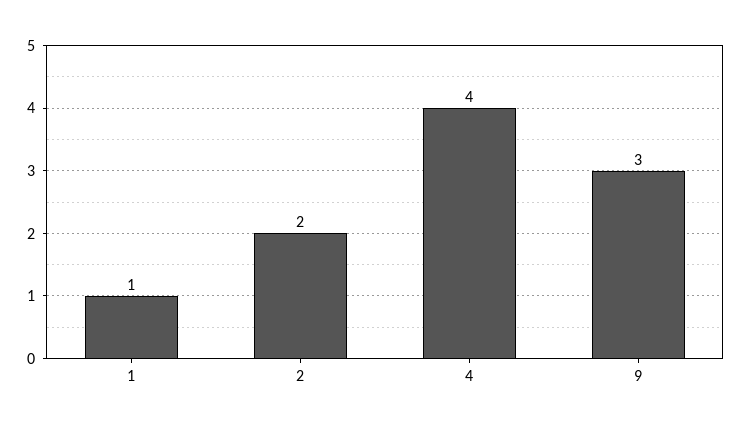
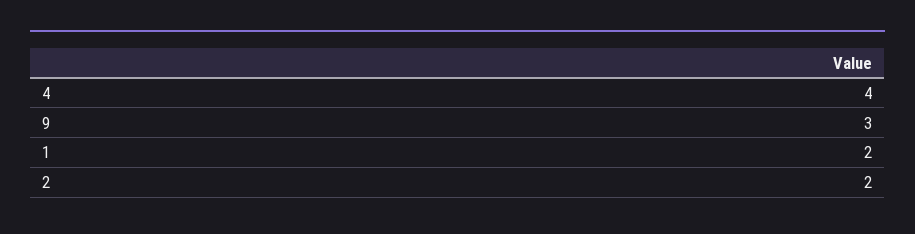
  {
-   "1": 1,
+   "1": 2,
    "2": 2,
    "4": 4,
    "9": 3
  }

